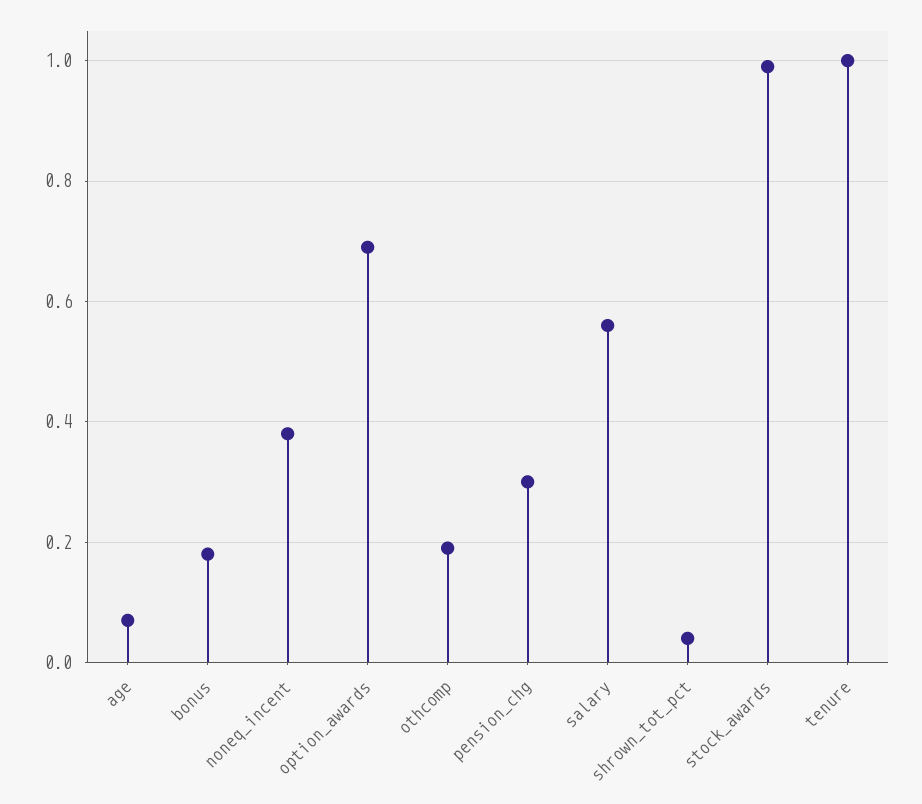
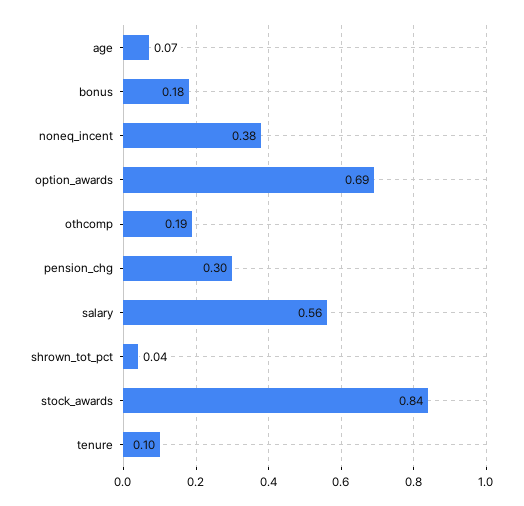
  {
    "age": 0.07,
    "bonus": 0.18,
    "noneq_incent": 0.38,
    "option_awards": 0.69,
    "othcomp": 0.19,
    "pension_chg": 0.3,
    "salary": 0.56,
    "shrown_tot_pct": 0.04,
-   "stock_awards": 1,
+   "stock_awards": 0.84,
-   "tenure": 1
+   "tenure": 0.1
  }

